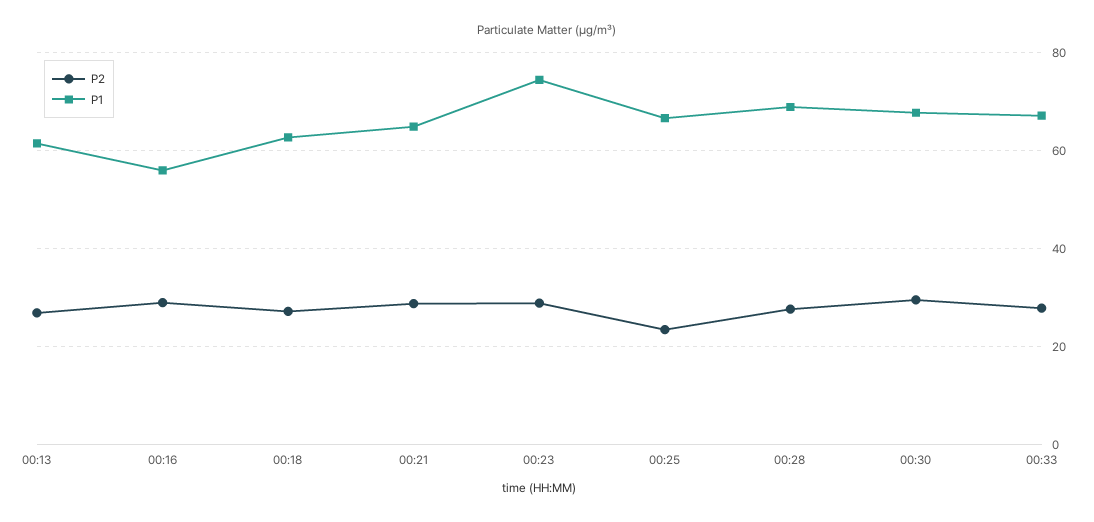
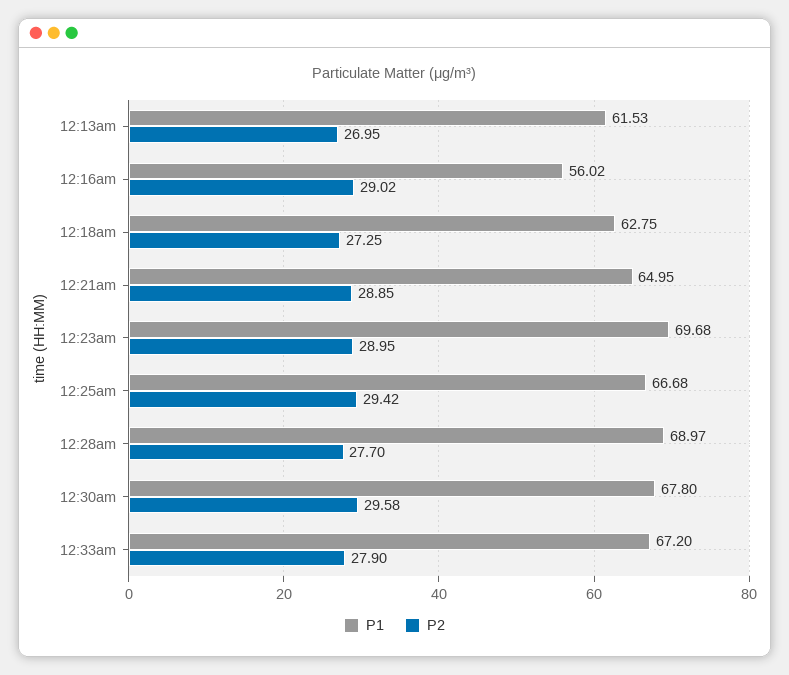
  {
    "P2": {
      "00:13": 26.95,
      "00:16": 29.02,
      "00:18": 27.25,
      "00:21": 28.85,
      "00:23": 28.95,
-     "00:25": 24,
+     "00:25": 29.42,
      "00:28": 27.7,
      "00:30": 29.58,
      "00:33": 27.9
    },
    "P1": {
      "00:13": 61.53,
      "00:16": 56.02,
      "00:18": 62.75,
      "00:21": 64.95,
-     "00:23": 74,
+     "00:23": 69.68,
      "00:25": 66.68,
      "00:28": 68.97,
      "00:30": 67.8,
      "00:33": 67.2
    }
  }

